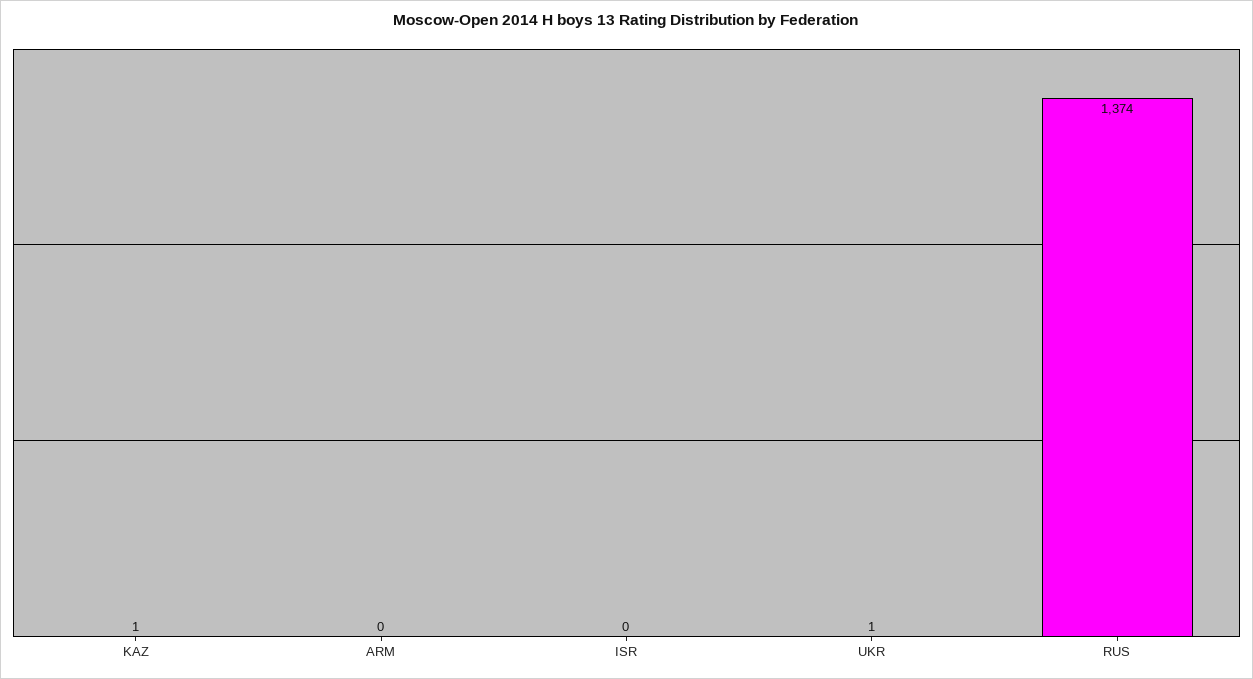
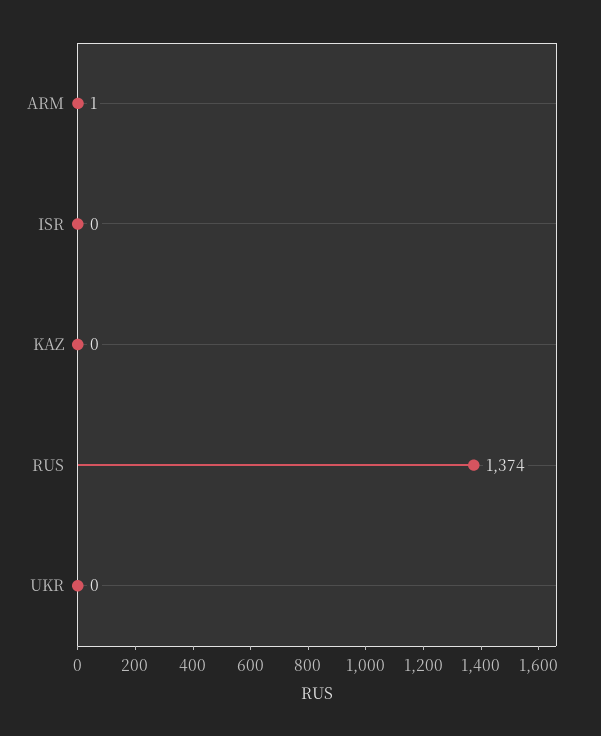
  {
-   "KAZ": 1,
+   "KAZ": 0,
-   "ARM": 0,
+   "ARM": 1,
    "ISR": 0,
-   "UKR": 1,
+   "UKR": 0,
    "RUS": 1374
  }

